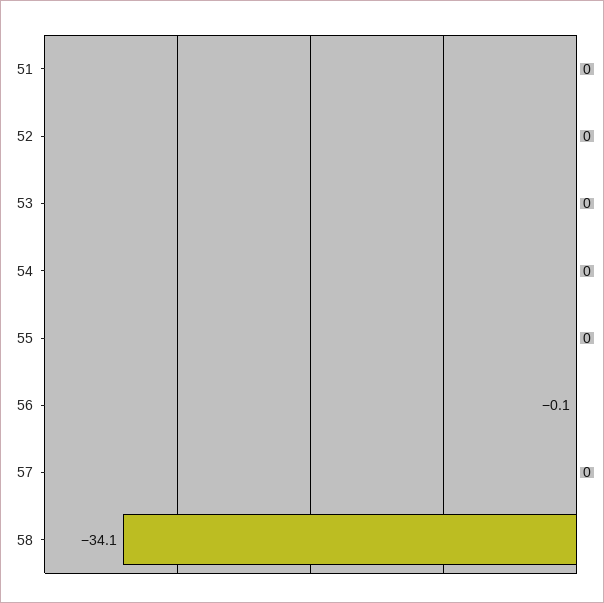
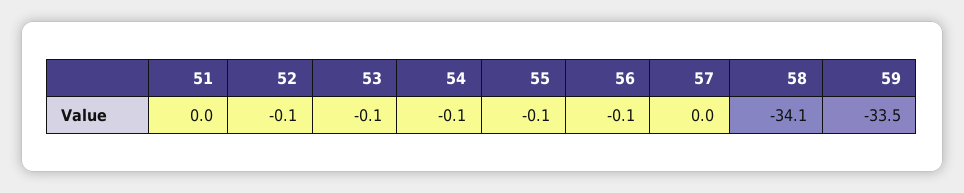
  {
    "51": 0,
-   "52": 0,
+   "52": -0.1,
-   "53": 0,
+   "53": -0.1,
-   "54": 0,
+   "54": -0.1,
-   "55": 0,
+   "55": -0.1,
    "56": -0.1,
    "57": 0,
-   "58": -34.1
+   "58": -34.1,
+   "59": -33.5
  }

